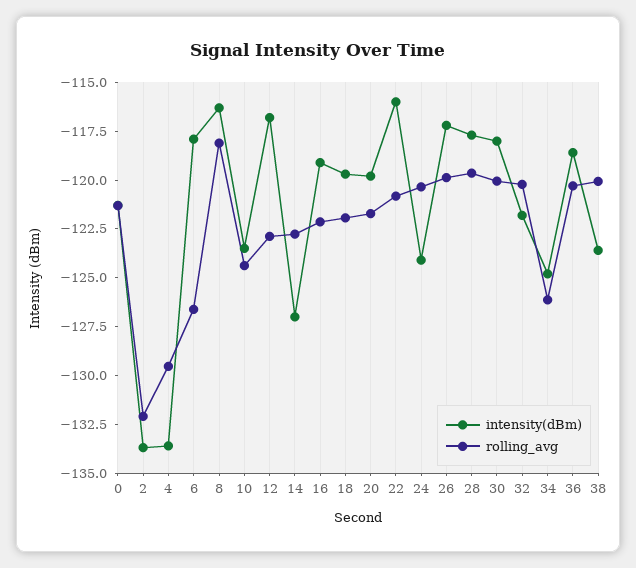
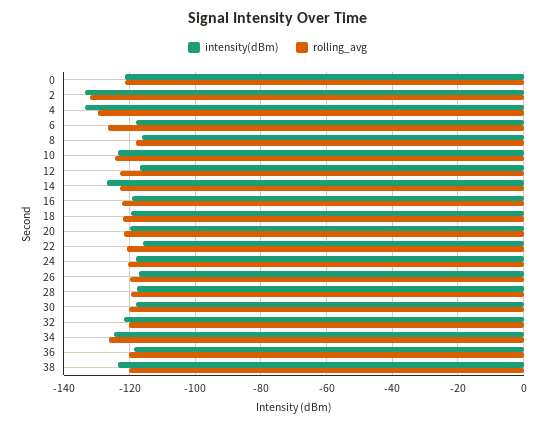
  {
    "intensity(dBm)": {
      "0": -121.5,
      "2": -133.5,
      "4": -133.5,
      "6": -118,
      "8": -116.5,
      "10": -123.5,
      "12": -117,
      "14": -127,
      "16": -119,
      "18": -119.5,
      "20": -120,
      "22": -116,
-     "24": -124,
+     "24": -118,
      "26": -117,
      "28": -117.5,
      "30": -118,
      "32": -122,
      "34": -125,
      "36": -118.5,
      "38": -123.5
    },
    "rolling_avg": {
      "0": -121.5,
      "2": -132,
      "4": -129.5,
      "6": -126.5,
      "8": -118,
      "10": -124.5,
      "12": -123,
      "14": -123,
      "16": -122,
      "18": -122,
      "20": -121.5,
      "22": -121,
      "24": -120.5,
      "26": -120,
      "28": -119.5,
      "30": -120,
      "32": -120,
      "34": -126,
      "36": -120.5,
      "38": -120
    }
  }

